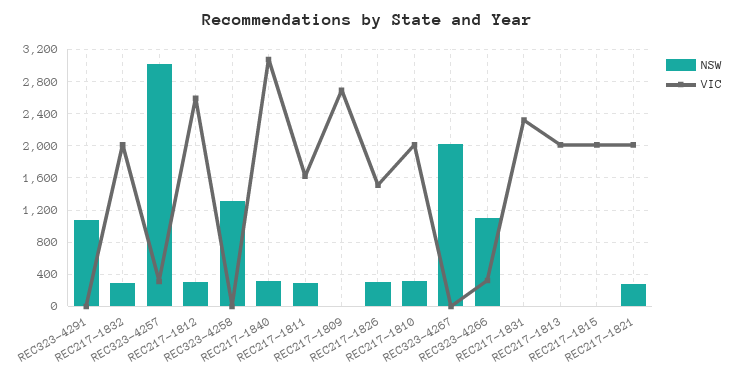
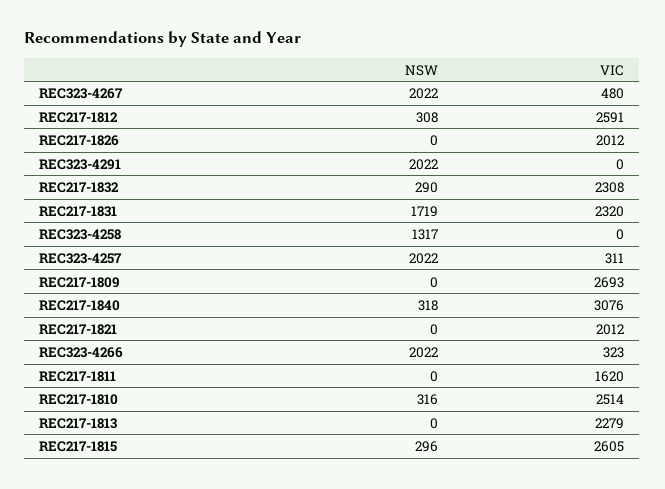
  {
    "NSW": {
-     "REC323-4291": 1100,
+     "REC323-4291": 2022,
      "REC217-1832": 290,
-     "REC323-4257": 3000,
+     "REC323-4257": 2022,
      "REC217-1812": 308,
      "REC323-4258": 1317,
      "REC217-1840": 318,
-     "REC217-1811": 300,
+     "REC217-1811": 0,
      "REC217-1809": 0,
-     "REC217-1826": 300,
+     "REC217-1826": 0,
      "REC217-1810": 316,
      "REC323-4267": 2022,
-     "REC323-4266": 1100,
+     "REC323-4266": 2022,
-     "REC217-1831": 0,
+     "REC217-1831": 1719,
      "REC217-1813": 0,
-     "REC217-1815": 0,
+     "REC217-1815": 296,
-     "REC217-1821": 300
+     "REC217-1821": 0
    },
    "VIC": {
      "REC323-4291": 0,
-     "REC217-1832": 2000,
+     "REC217-1832": 2308,
      "REC323-4257": 311,
      "REC217-1812": 2591,
      "REC323-4258": 0,
      "REC217-1840": 3076,
      "REC217-1811": 1620,
      "REC217-1809": 2693,
-     "REC217-1826": 1500,
+     "REC217-1826": 2012,
-     "REC217-1810": 2000,
+     "REC217-1810": 2514,
-     "REC323-4267": 0,
+     "REC323-4267": 480,
      "REC323-4266": 323,
      "REC217-1831": 2320,
-     "REC217-1813": 2000,
+     "REC217-1813": 2279,
-     "REC217-1815": 2000,
+     "REC217-1815": 2605,
      "REC217-1821": 2012
    }
  }

